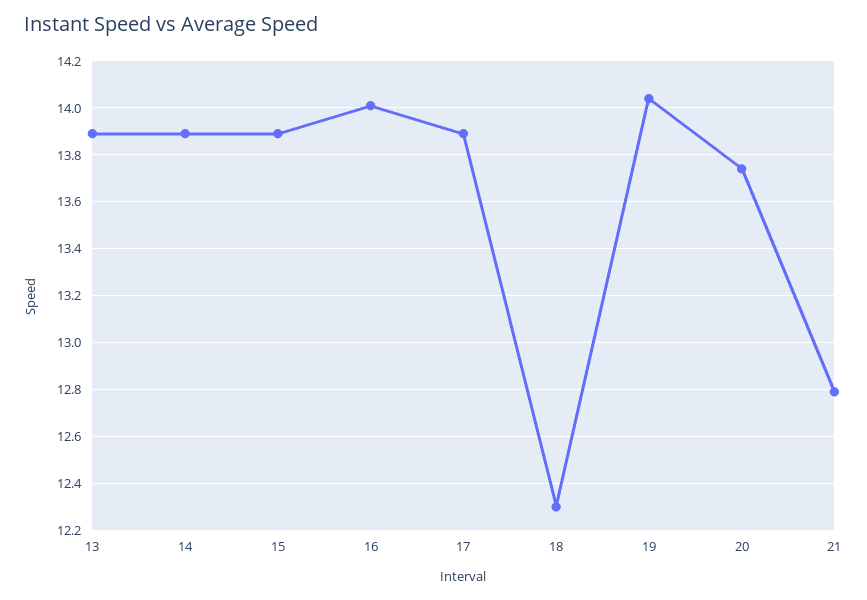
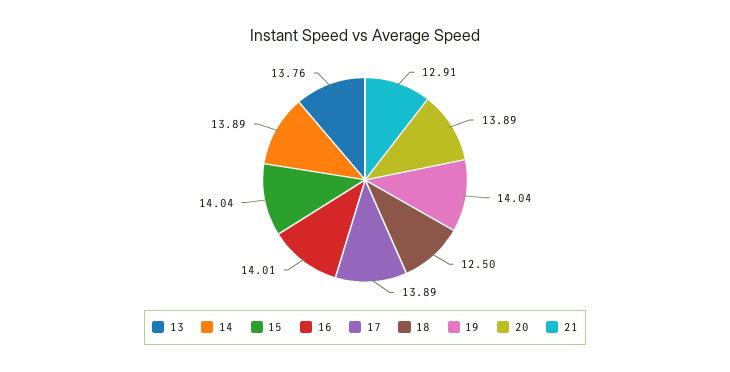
  {
-   "13": 13.9,
+   "13": 13.76,
    "14": 13.89,
-   "15": 13.9,
+   "15": 14.04,
    "16": 14.01,
    "17": 13.89,
-   "18": 12.3,
+   "18": 12.5,
    "19": 14.04,
-   "20": 13.75,
+   "20": 13.89,
-   "21": 12.8
+   "21": 12.91
  }

